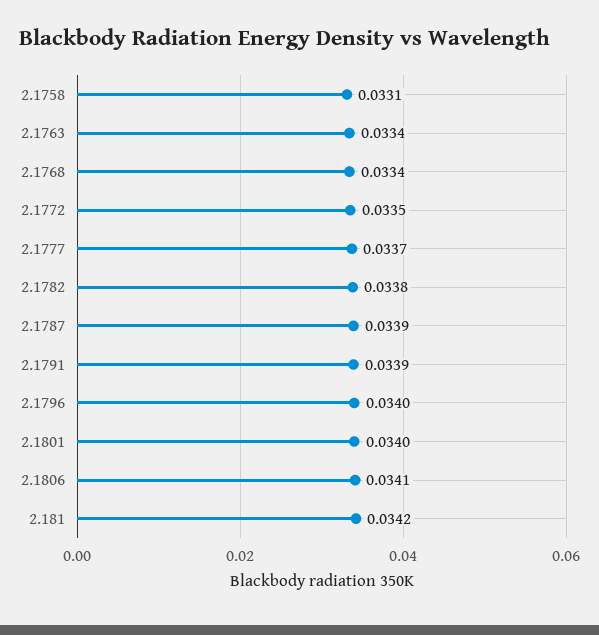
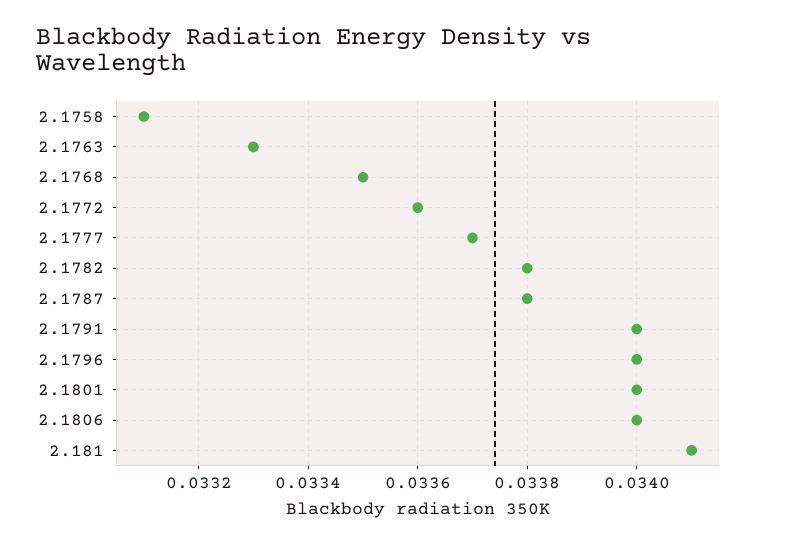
  {
    "2.1758": 0.0331,
-   "2.1763": 0.0334,
+   "2.1763": 0.0333,
-   "2.1768": 0.0334,
+   "2.1768": 0.0335,
-   "2.1772": 0.0335,
+   "2.1772": 0.0336,
    "2.1777": 0.0337,
    "2.1782": 0.0338,
-   "2.1787": 0.0339,
+   "2.1787": 0.0338,
-   "2.1791": 0.0339,
+   "2.1791": 0.034,
    "2.1796": 0.034,
    "2.1801": 0.034,
-   "2.1806": 0.0341,
+   "2.1806": 0.034,
-   "2.181": 0.0342
+   "2.181": 0.0341
  }

